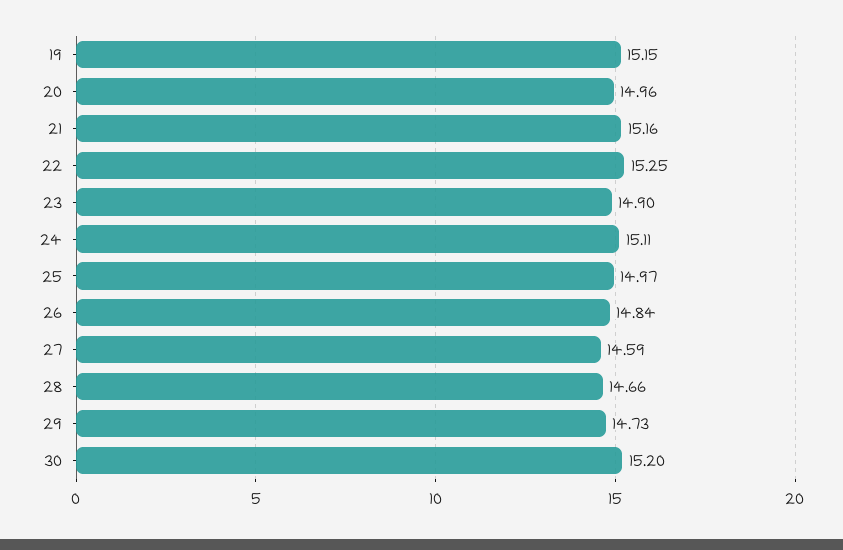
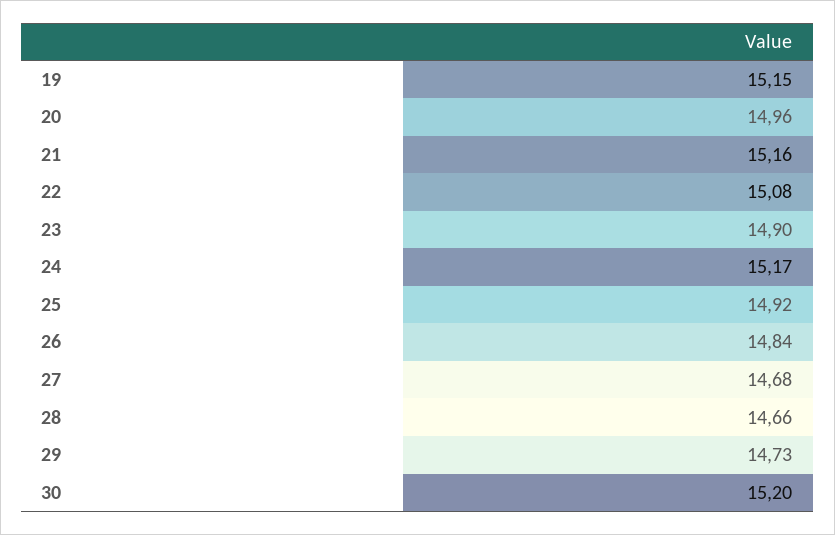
  {
    "19": 15.15,
    "20": 14.96,
    "21": 15.16,
-   "22": 15.25,
+   "22": 15.08,
    "23": 14.9,
-   "24": 15.11,
+   "24": 15.17,
-   "25": 14.97,
+   "25": 14.92,
    "26": 14.84,
-   "27": 14.59,
+   "27": 14.68,
    "28": 14.66,
    "29": 14.73,
    "30": 15.2
  }

